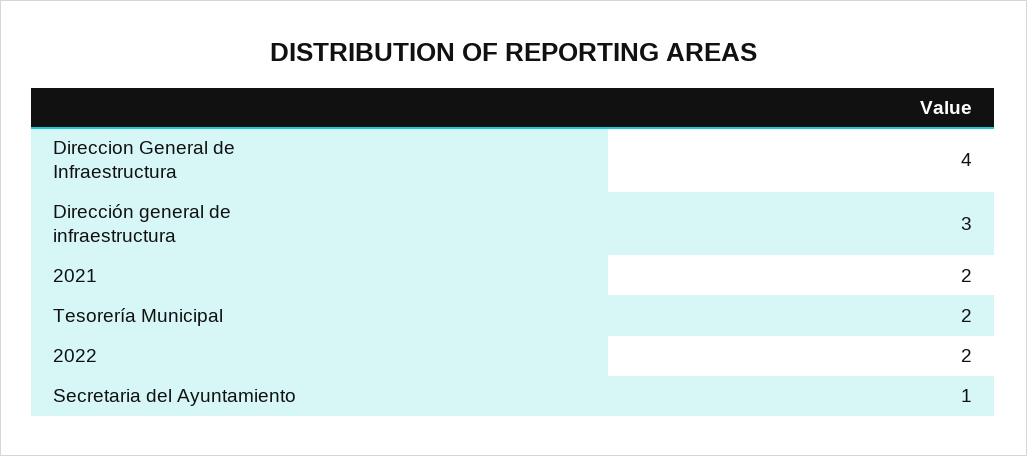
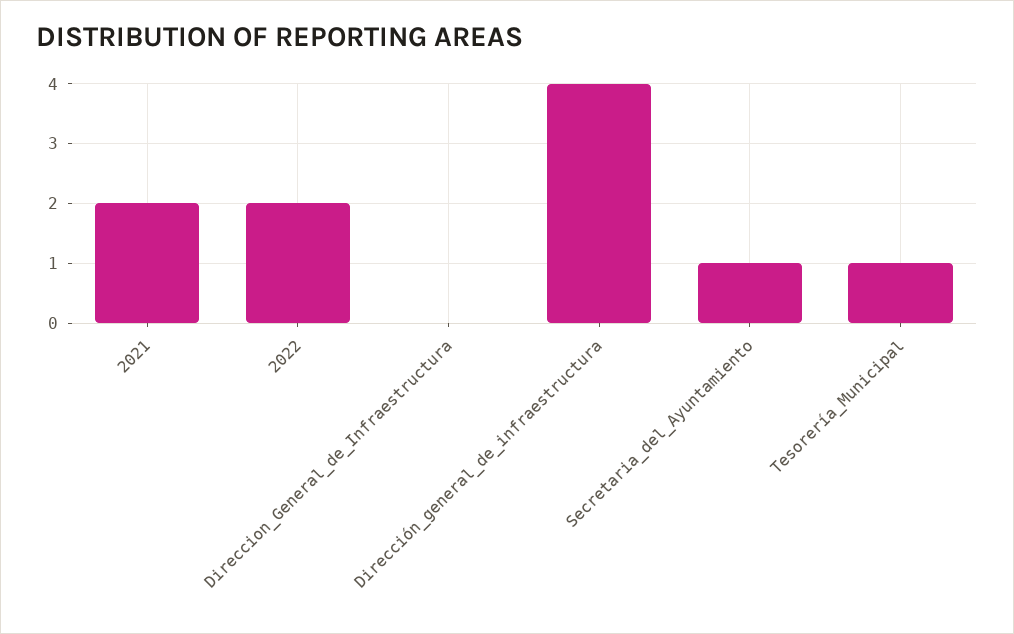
  {
-   "Direccion General de Infraestructura": 4,
+   "Direccion General de Infraestructura": 0,
-   "Dirección general de infraestructura": 3,
+   "Dirección general de infraestructura": 4,
    "2021": 2,
-   "Tesorería Municipal": 2,
+   "Tesorería Municipal": 1,
    "2022": 2,
    "Secretaria del Ayuntamiento": 1
  }

